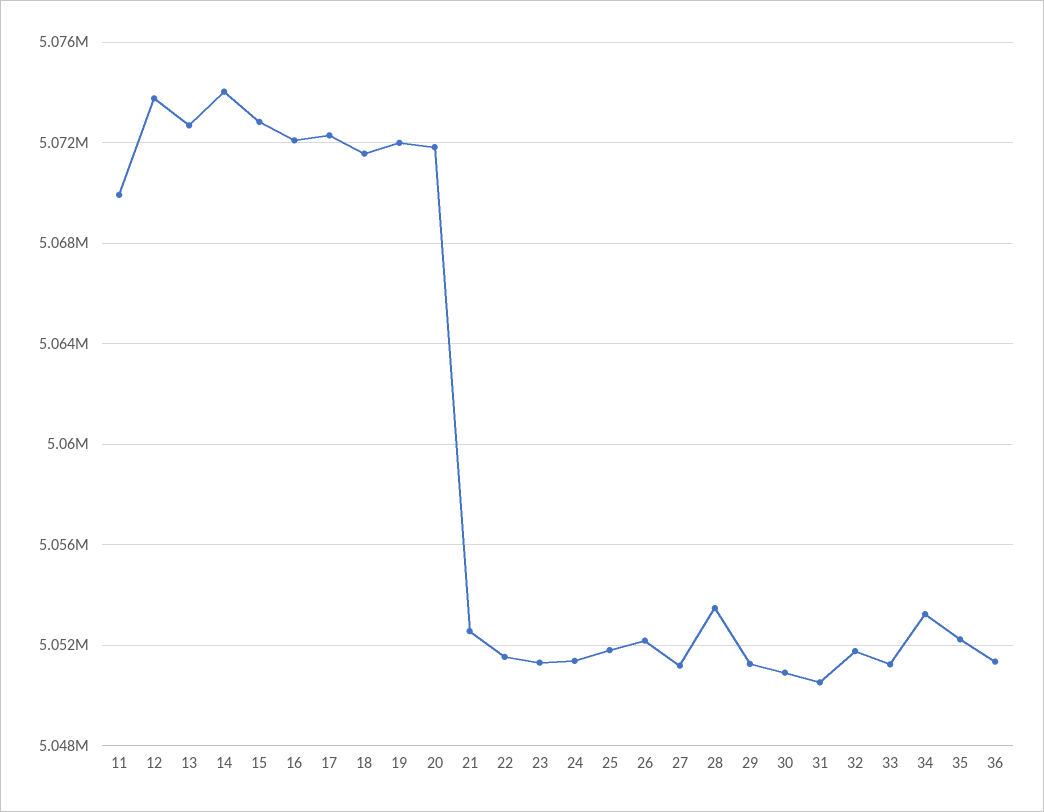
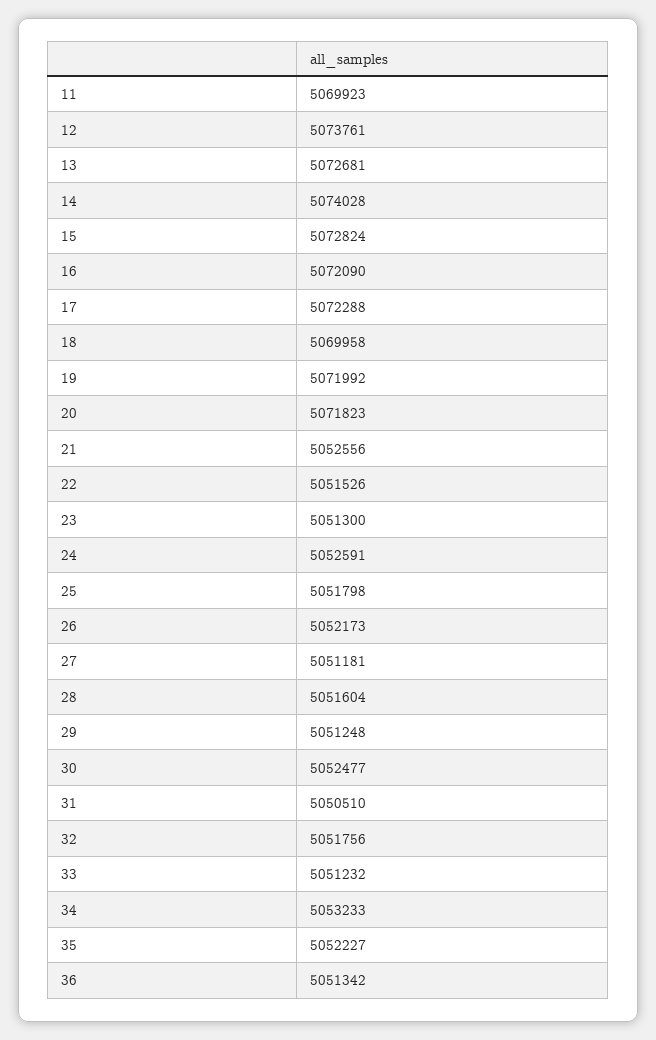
  {
    "11": 5069923,
    "12": 5073761,
    "13": 5072681,
    "14": 5074028,
    "15": 5072824,
    "16": 5072090,
    "17": 5072288,
-   "18": 5071500,
+   "18": 5069958,
    "19": 5071992,
    "20": 5071823,
    "21": 5052556,
    "22": 5051526,
    "23": 5051300,
-   "24": 5051500,
+   "24": 5052591,
    "25": 5051798,
    "26": 5052173,
    "27": 5051181,
-   "28": 5053500,
+   "28": 5051604,
    "29": 5051248,
-   "30": 5051000,
+   "30": 5052477,
    "31": 5050510,
    "32": 5051756,
    "33": 5051232,
    "34": 5053233,
    "35": 5052227,
    "36": 5051342
  }

